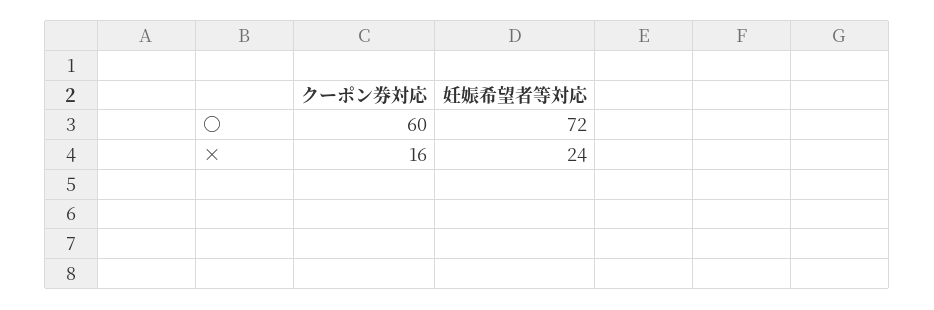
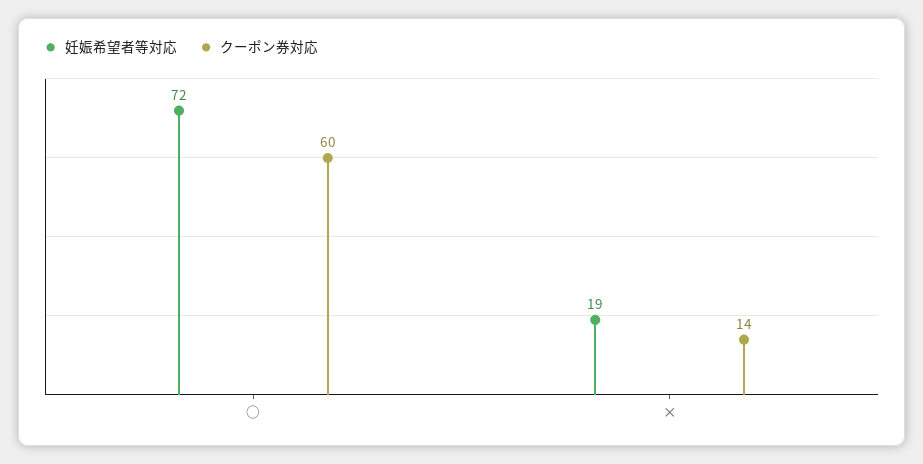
  {
    "クーポン券対応": {
      "○": 60,
-     "×": 16
+     "×": 14
    },
    "妊娠希望者等対応": {
      "○": 72,
-     "×": 24
+     "×": 19
    }
  }

